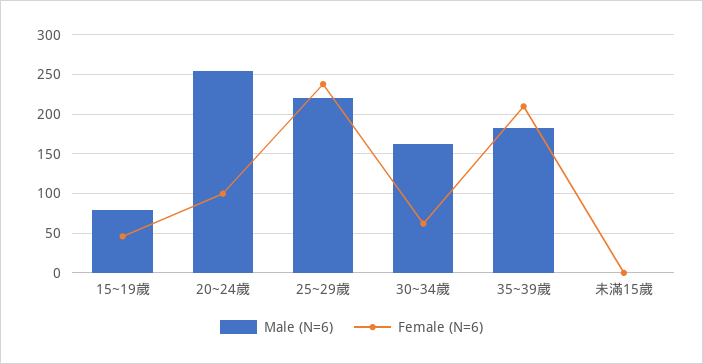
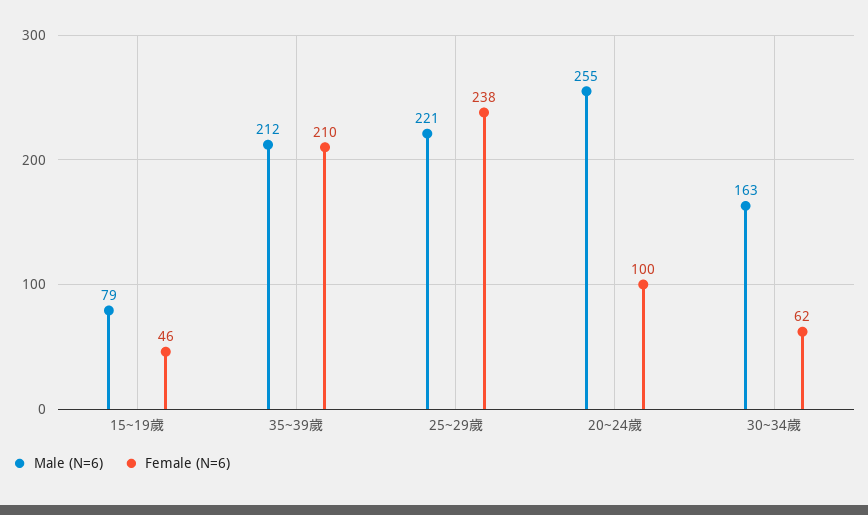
  {
    "Male (N=6)": {
      "15~19歲": 79,
      "20~24歲": 255,
      "25~29歲": 221,
      "30~34歲": 163,
-     "35~39歲": 180,
+     "35~39歲": 212
-     "未滿15歲": 0
    },
    "Female (N=6)": {
      "15~19歲": 46,
      "20~24歲": 100,
      "25~29歲": 238,
      "30~34歲": 62,
-     "35~39歲": 210,
+     "35~39歲": 210
-     "未滿15歲": 0
    }
  }

